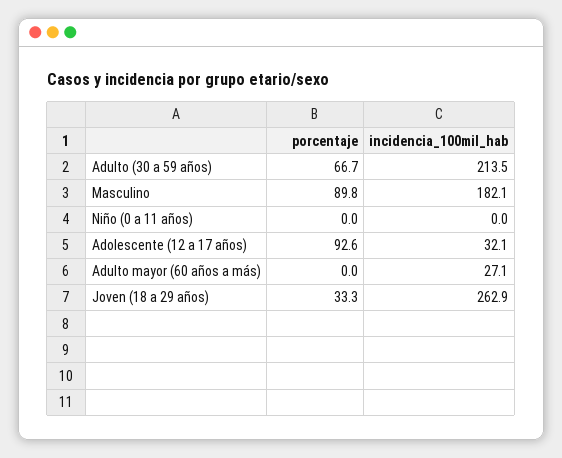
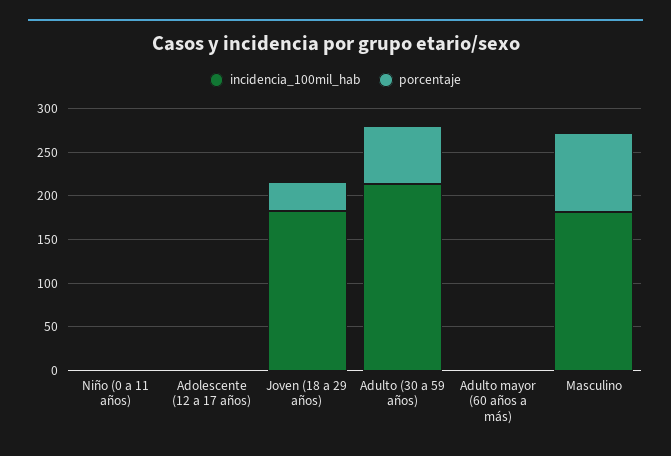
  {
    "porcentaje": {
      "Adulto (30 a 59 años)": 66.7,
      "Masculino": 89.8,
      "Niño (0 a 11 años)": 0,
-     "Adolescente (12 a 17 años)": 92.6,
+     "Adolescente (12 a 17 años)": 0,
      "Adulto mayor (60 años a más)": 0,
      "Joven (18 a 29 años)": 33.3
    },
    "incidencia_100mil_hab": {
      "Adulto (30 a 59 años)": 213.5,
      "Masculino": 182.1,
      "Niño (0 a 11 años)": 0,
-     "Adolescente (12 a 17 años)": 32.1,
+     "Adolescente (12 a 17 años)": 0,
-     "Adulto mayor (60 años a más)": 27.1,
+     "Adulto mayor (60 años a más)": 0,
-     "Joven (18 a 29 años)": 262.9
+     "Joven (18 a 29 años)": 180
    }
  }

